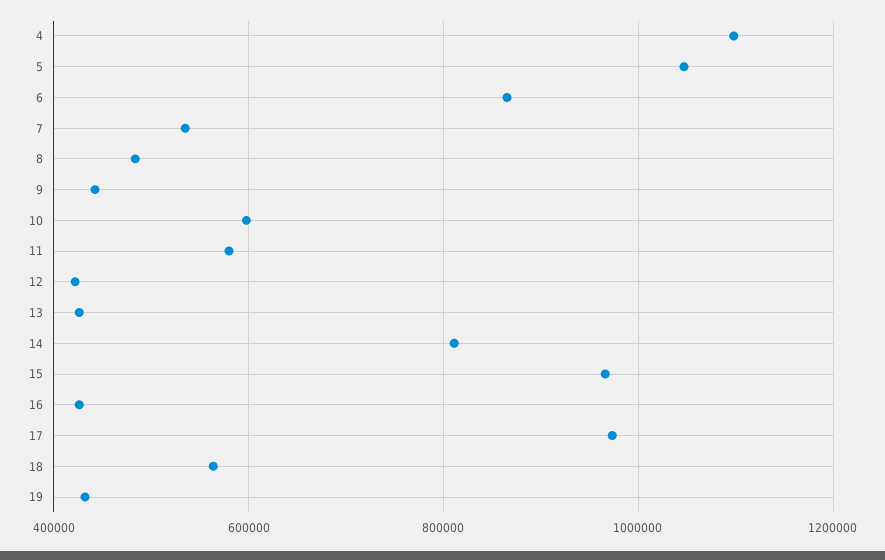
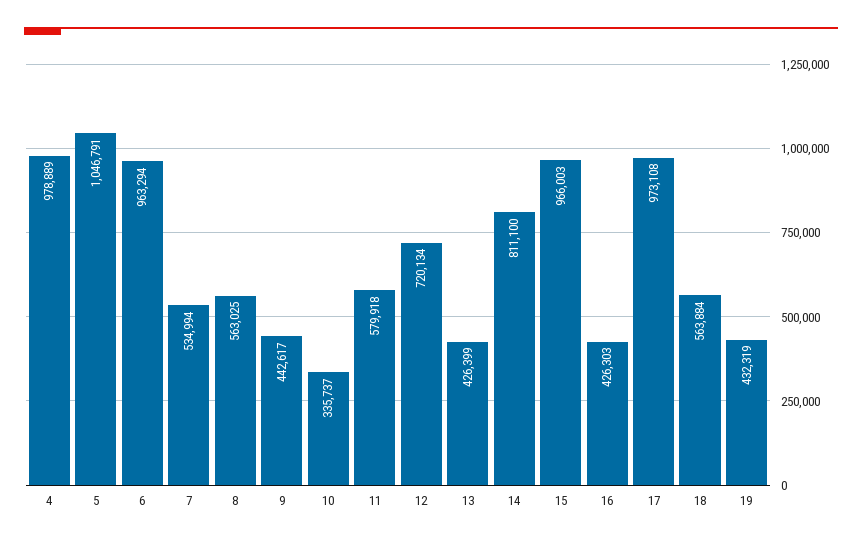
  {
-   "4": 1100000,
+   "4": 978889,
    "5": 1046791,
-   "6": 860000,
+   "6": 963294,
    "7": 534994,
-   "8": 480000,
+   "8": 563025,
    "9": 442617,
-   "10": 600000,
+   "10": 335737,
    "11": 579918,
-   "12": 420000,
+   "12": 720134,
    "13": 426399,
    "14": 811100,
    "15": 966003,
    "16": 426303,
    "17": 973108,
    "18": 563884,
    "19": 432319
  }

